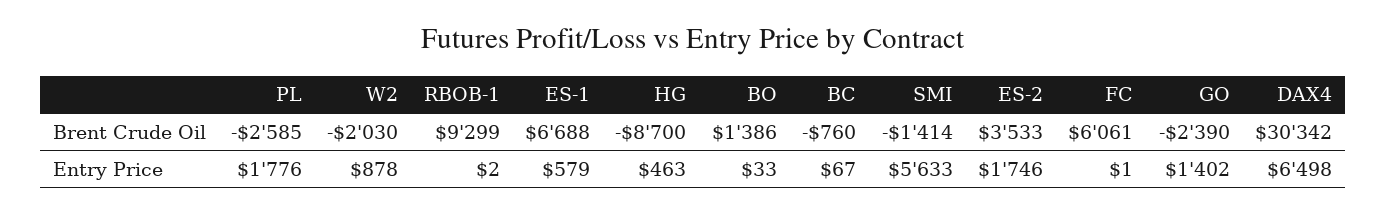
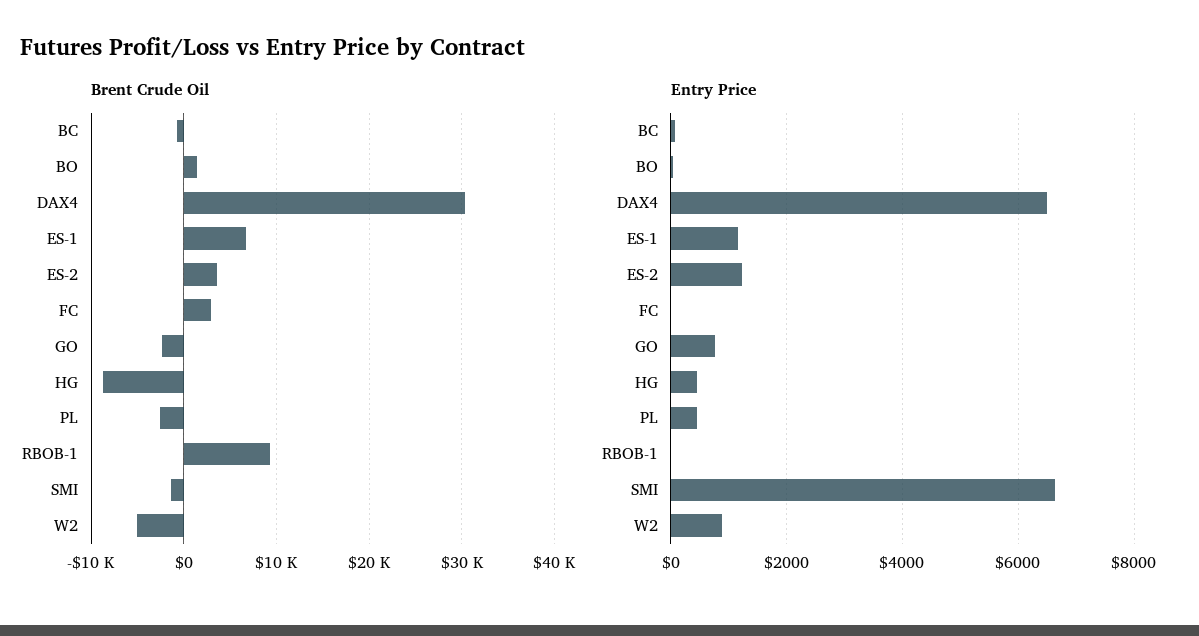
  {
    "Brent Crude Oil": {
      "PL": -2585,
-     "W2": -2030,
+     "W2": -5000,
      "RBOB-1": 9299,
      "ES-1": 6688,
      "HG": -8700,
      "BO": 1386,
      "BC": -760,
      "SMI": -1414,
      "ES-2": 3533,
-     "FC": 6061,
+     "FC": 3000,
      "GO": -2390,
      "DAX4": 30342
    },
    "Entry Price": {
-     "PL": 1776,
+     "PL": 400,
      "W2": 878,
      "RBOB-1": 2,
-     "ES-1": 579,
+     "ES-1": 1200,
      "HG": 463,
      "BO": 33,
      "BC": 67,
-     "SMI": 5633,
+     "SMI": 6600,
-     "ES-2": 1746,
+     "ES-2": 1200,
      "FC": 1,
-     "GO": 1402,
+     "GO": 800,
      "DAX4": 6498
    }
  }

